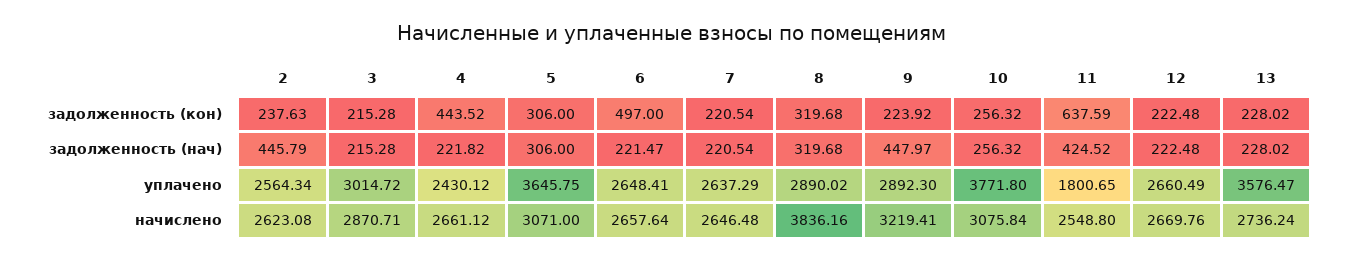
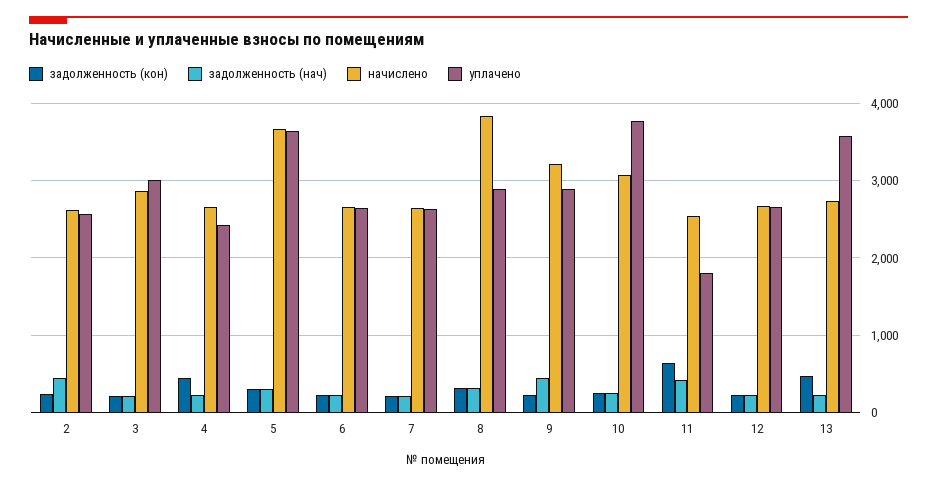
  {
    "задолженность (кон)": {
      "2": 237.63,
      "3": 215.28,
      "4": 443.52,
      "5": 306,
-     "6": 497,
+     "6": 200,
      "7": 220.54,
      "8": 319.68,
      "9": 223.92,
      "10": 256.32,
      "11": 637.59,
      "12": 222.48,
-     "13": 228.02
+     "13": 500
    },
    "задолженность (нач)": {
      "2": 445.79,
      "3": 215.28,
      "4": 221.82,
      "5": 306,
      "6": 221.47,
      "7": 220.54,
      "8": 319.68,
      "9": 447.97,
      "10": 256.32,
      "11": 424.52,
      "12": 222.48,
      "13": 228.02
    },
    "уплачено": {
      "2": 2564.34,
      "3": 3014.72,
      "4": 2430.12,
      "5": 3645.75,
      "6": 2648.41,
      "7": 2637.29,
      "8": 2890.02,
      "9": 2892.3,
      "10": 3771.8,
      "11": 1800.65,
      "12": 2660.49,
      "13": 3576.47
    },
    "начислено": {
      "2": 2623.08,
      "3": 2870.71,
      "4": 2661.12,
-     "5": 3071,
+     "5": 3700,
      "6": 2657.64,
      "7": 2646.48,
      "8": 3836.16,
      "9": 3219.41,
      "10": 3075.84,
      "11": 2548.8,
      "12": 2669.76,
      "13": 2736.24
    }
  }

